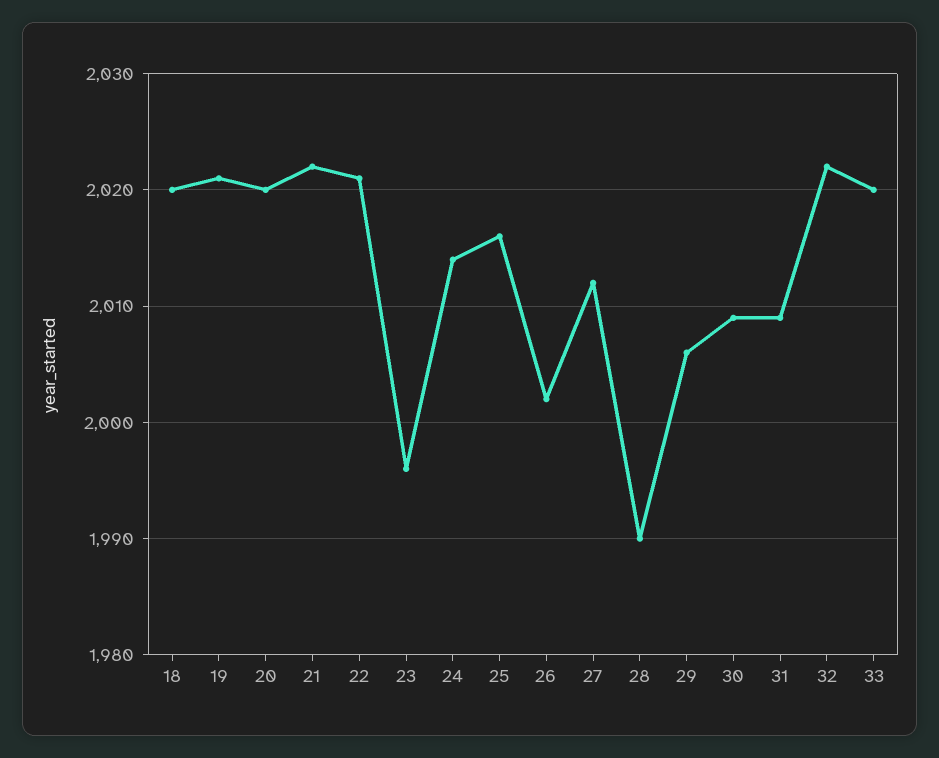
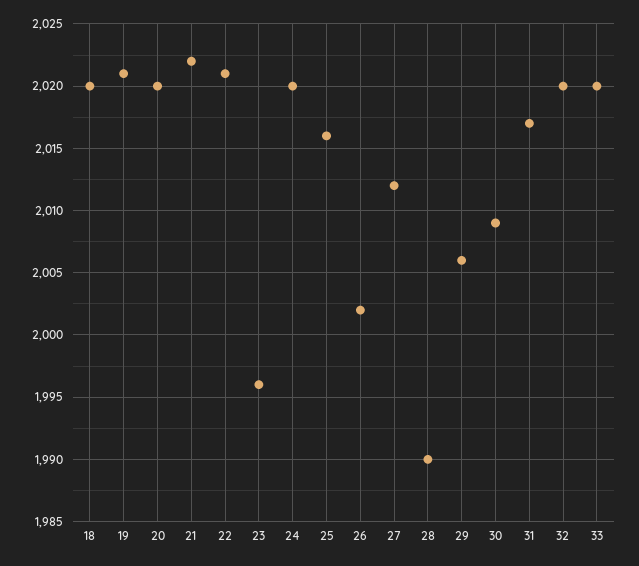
  {
    "18": 2020,
    "19": 2021,
    "20": 2020,
    "21": 2022,
    "22": 2021,
    "23": 1996,
-   "24": 2014,
+   "24": 2020,
    "25": 2016,
    "26": 2002,
    "27": 2012,
    "28": 1990,
    "29": 2006,
    "30": 2009,
-   "31": 2009,
+   "31": 2017,
-   "32": 2022,
+   "32": 2020,
    "33": 2020
  }

